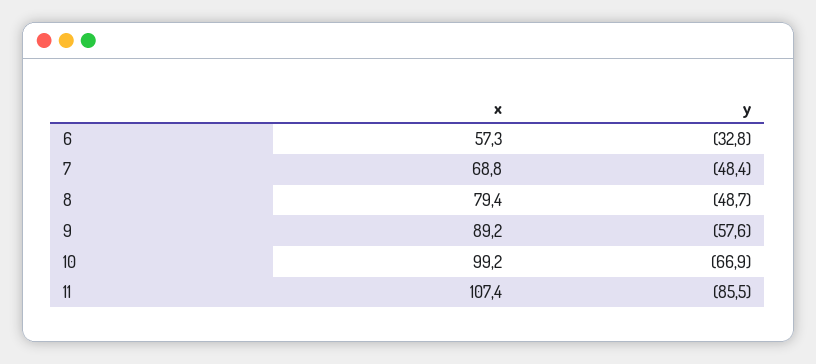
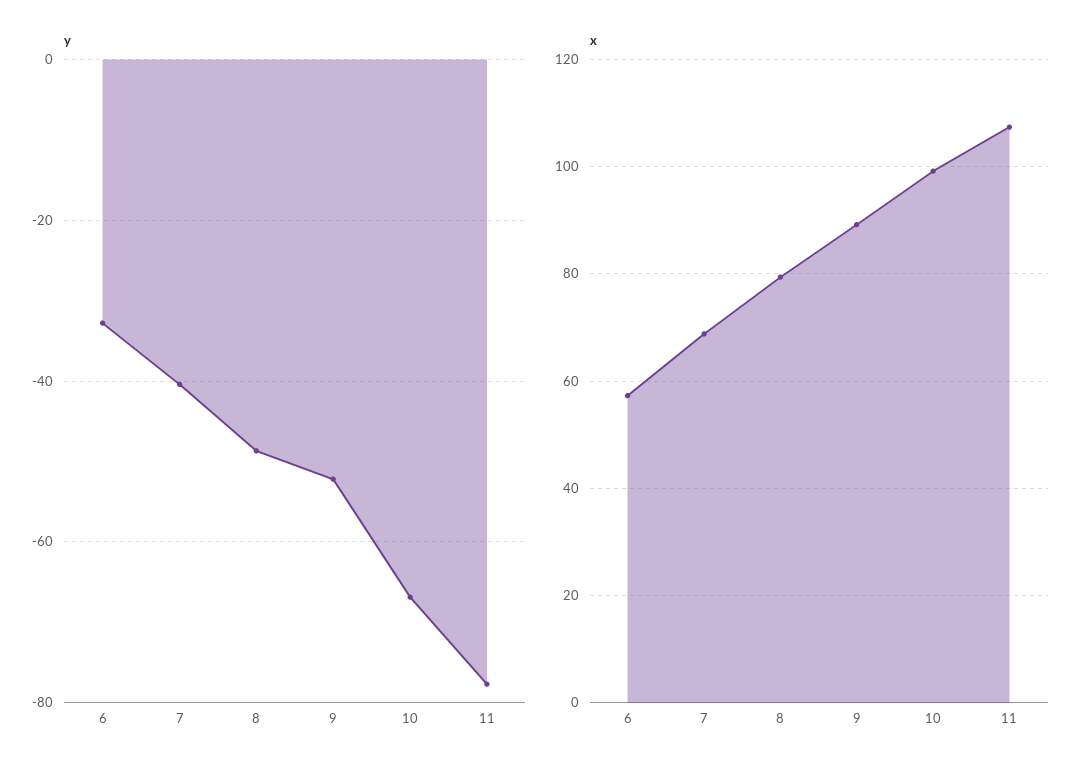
  {
    "x": {
      "6": 57.3,
      "7": 68.8,
      "8": 79.4,
      "9": 89.2,
      "10": 99.2,
      "11": 107.4
    },
    "y": {
      "6": -32.8,
-     "7": -48.4,
+     "7": -40,
      "8": -48.7,
-     "9": -57.6,
+     "9": -52,
      "10": -66.9,
-     "11": -85.5
+     "11": -78
    }
  }

